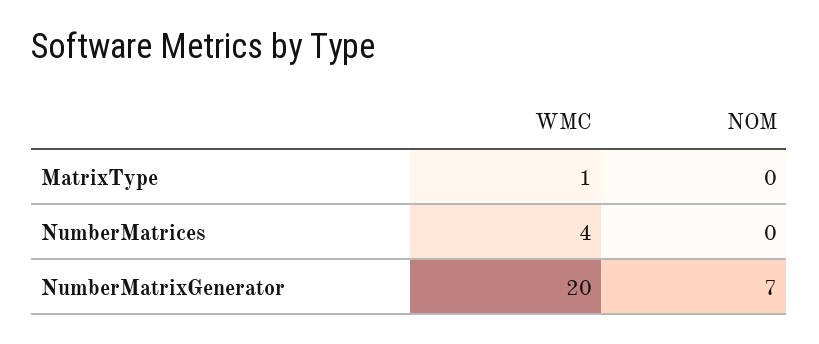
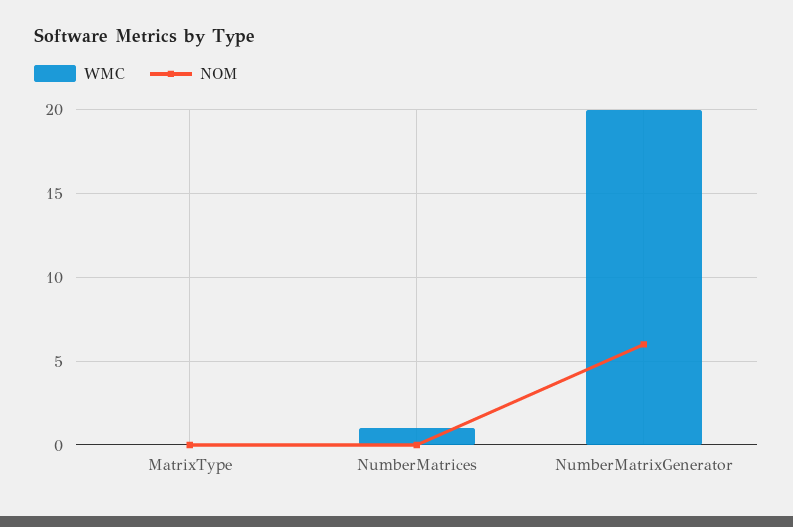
  {
    "WMC": {
-     "MatrixType": 1,
+     "MatrixType": 0,
-     "NumberMatrices": 4,
+     "NumberMatrices": 1,
      "NumberMatrixGenerator": 20
    },
    "NOM": {
      "MatrixType": 0,
      "NumberMatrices": 0,
-     "NumberMatrixGenerator": 7
+     "NumberMatrixGenerator": 6
    }
  }

